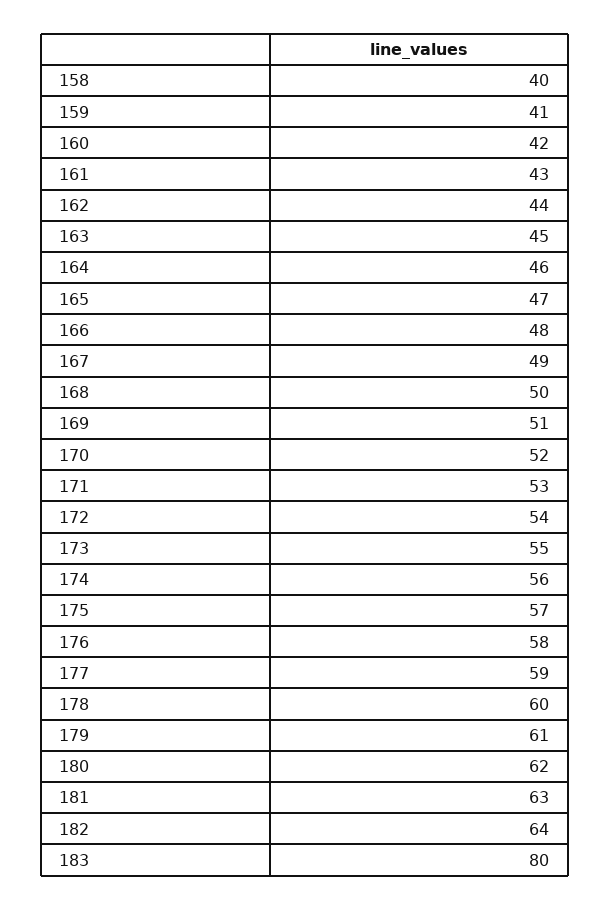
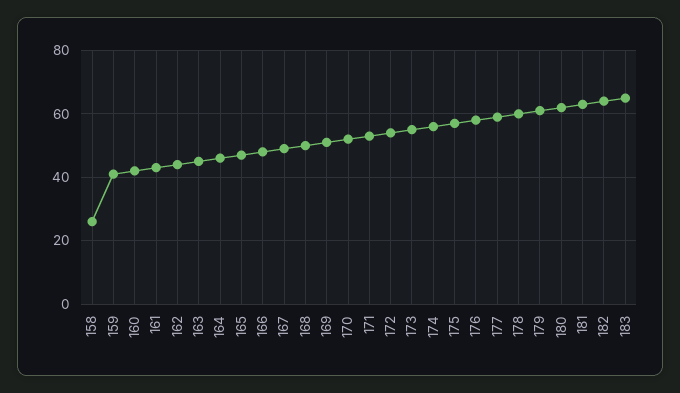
  {
-   "158": 40,
+   "158": 25,
    "159": 41,
    "160": 42,
    "161": 43,
    "162": 44,
    "163": 45,
    "164": 46,
    "165": 47,
    "166": 48,
    "167": 49,
    "168": 50,
    "169": 51,
    "170": 52,
    "171": 53,
    "172": 54,
    "173": 55,
    "174": 56,
    "175": 57,
    "176": 58,
    "177": 59,
    "178": 60,
    "179": 61,
    "180": 62,
    "181": 63,
    "182": 64,
-   "183": 80
+   "183": 65
  }

